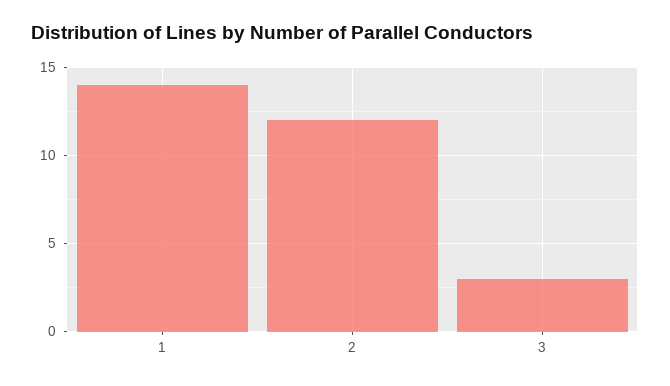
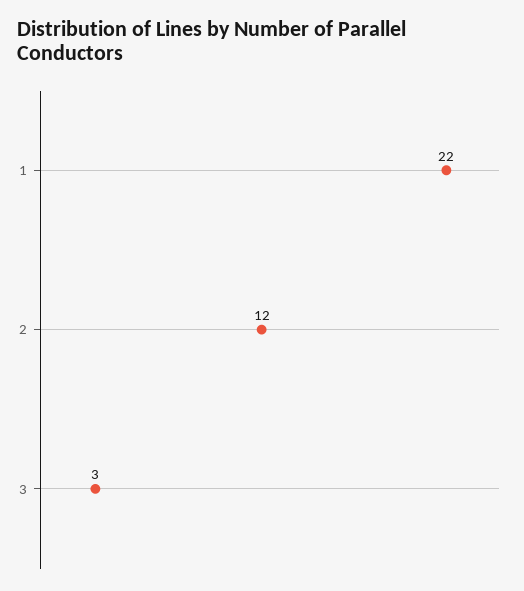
  {
-   "1": 14,
+   "1": 22,
    "2": 12,
    "3": 3
  }

